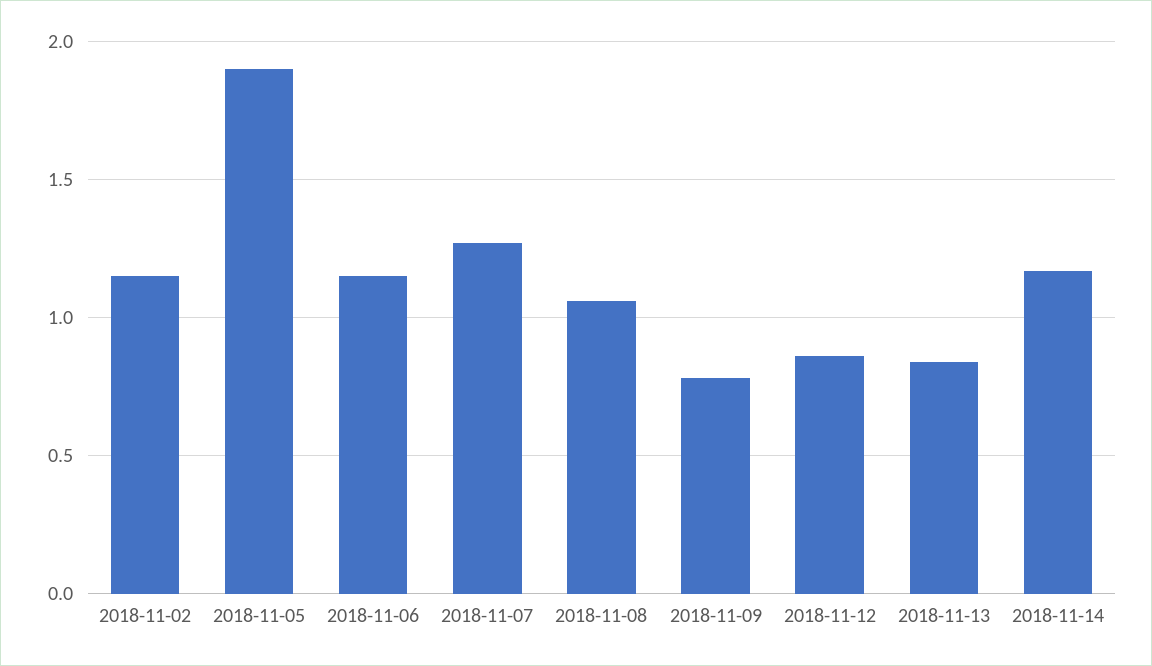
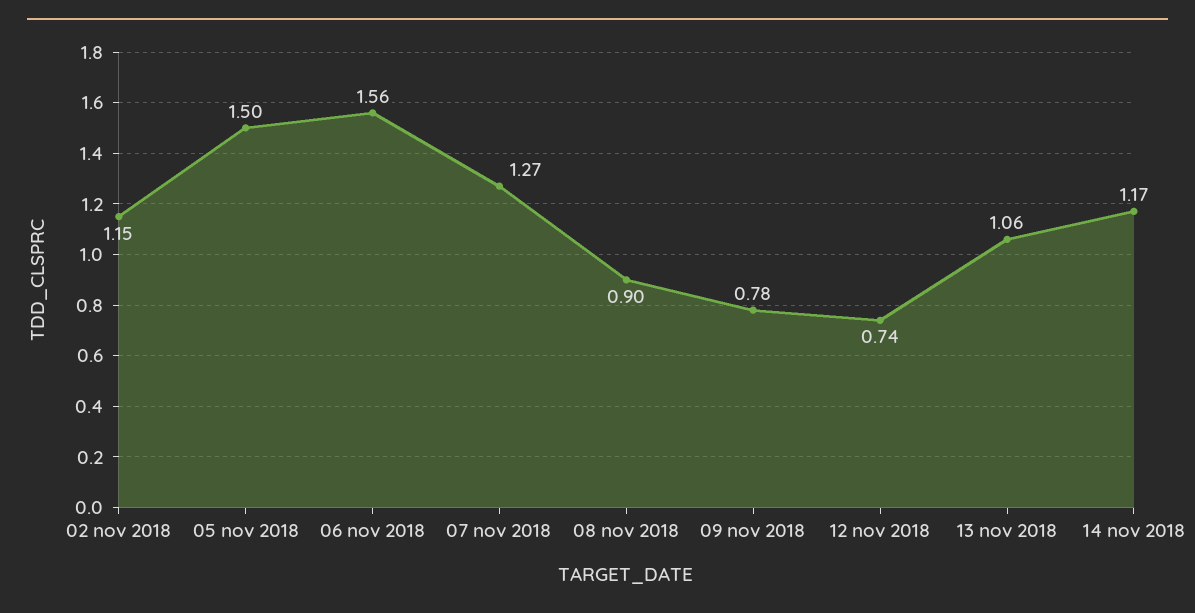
  {
    "2018-11-02": 1.15,
-   "2018-11-05": 1.9,
+   "2018-11-05": 1.5,
-   "2018-11-06": 1.15,
+   "2018-11-06": 1.56,
    "2018-11-07": 1.27,
-   "2018-11-08": 1.05,
+   "2018-11-08": 0.9,
    "2018-11-09": 0.78,
-   "2018-11-12": 0.85,
+   "2018-11-12": 0.74,
-   "2018-11-13": 0.85,
+   "2018-11-13": 1.06,
    "2018-11-14": 1.17
  }

